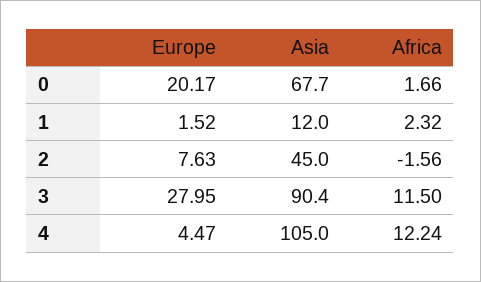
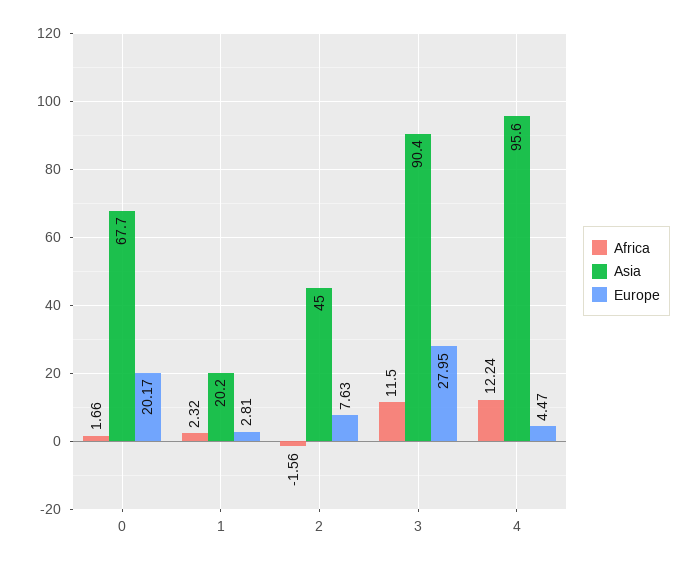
  {
    "Europe": {
      "0": 20.17,
-     "1": 1.52,
+     "1": 2.81,
      "2": 7.63,
      "3": 27.95,
      "4": 4.47
    },
    "Asia": {
      "0": 67.7,
-     "1": 12,
+     "1": 20.2,
      "2": 45,
      "3": 90.4,
-     "4": 105
+     "4": 95.6
    },
    "Africa": {
      "0": 1.66,
      "1": 2.32,
      "2": -1.56,
      "3": 11.5,
      "4": 12.24
    }
  }

